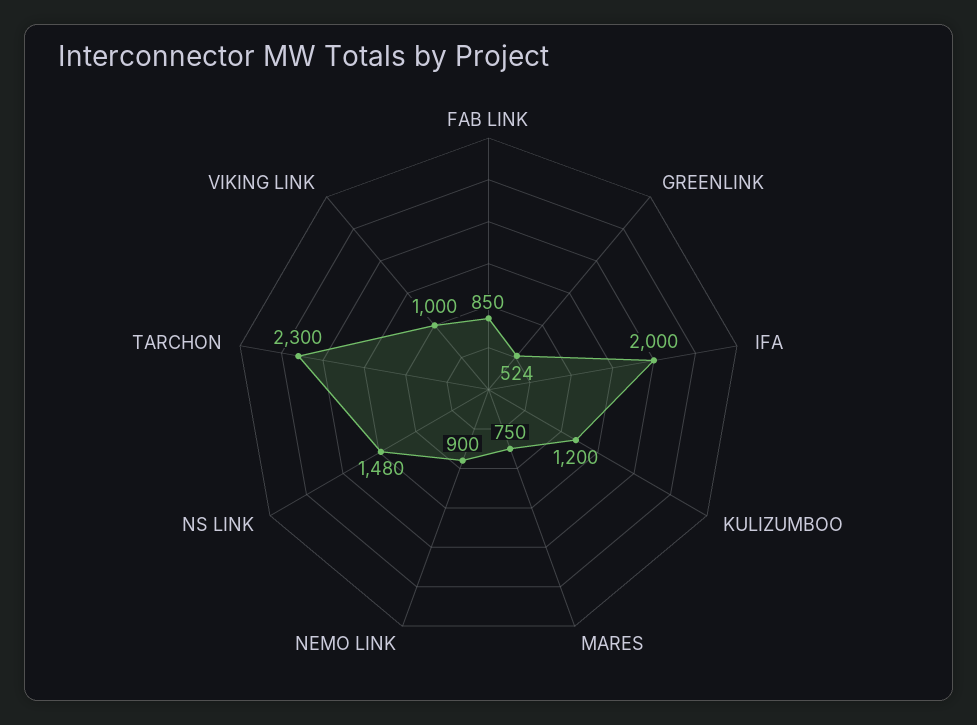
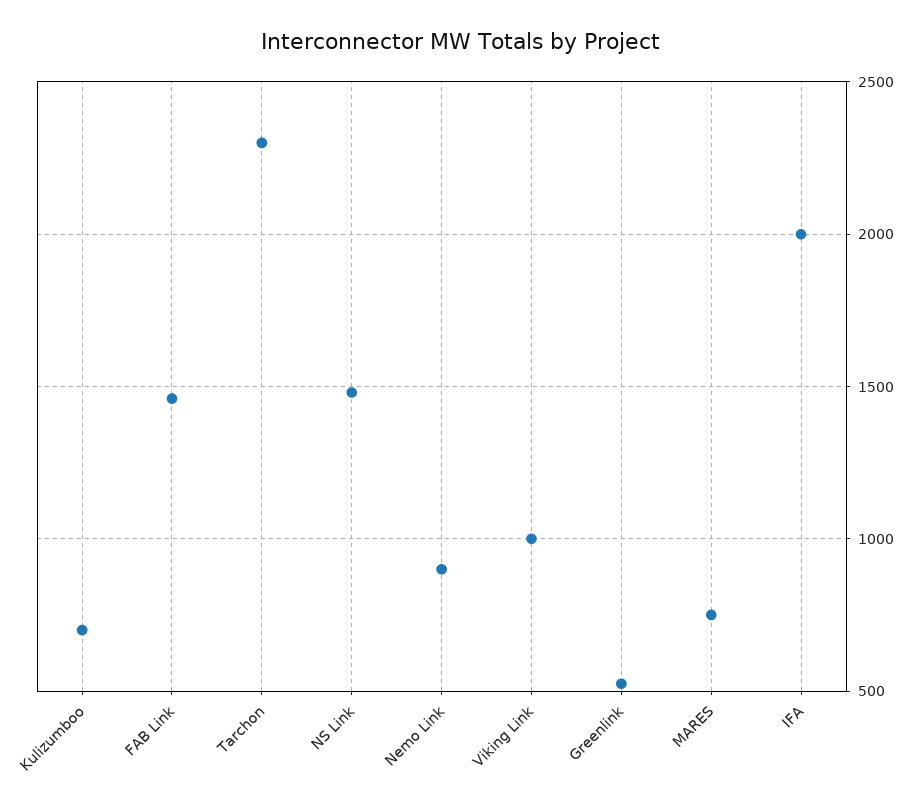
  {
-   "FAB LINK": 850,
+   "FAB LINK": 1450,
    "GREENLINK": 524,
    "IFA": 2000,
-   "KULIZUMBOO": 1200,
+   "KULIZUMBOO": 700,
    "MARES": 750,
    "NEMO LINK": 900,
    "NS LINK": 1480,
    "TARCHON": 2300,
    "VIKING LINK": 1000
  }

